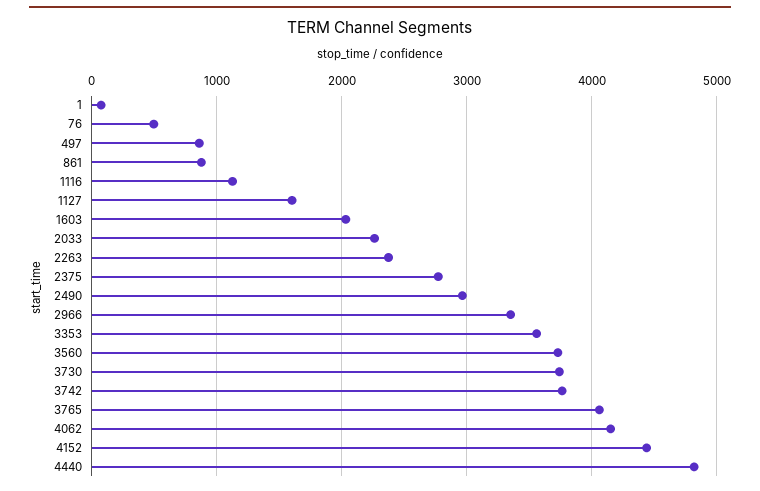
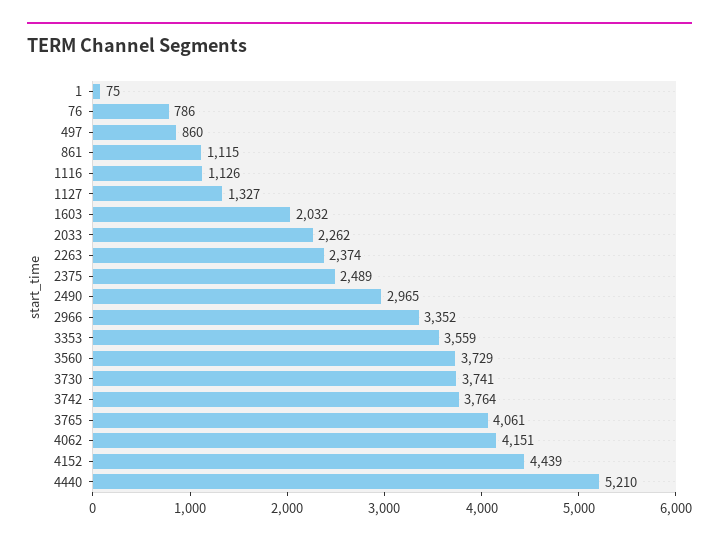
  {
    "1": 75,
-   "76": 500,
+   "76": 786,
    "497": 860,
-   "861": 900,
+   "861": 1115,
    "1116": 1126,
-   "1127": 1600,
+   "1127": 1327,
    "1603": 2032,
    "2033": 2262,
    "2263": 2374,
-   "2375": 2800,
+   "2375": 2489,
    "2490": 2965,
    "2966": 3352,
    "3353": 3559,
    "3560": 3729,
    "3730": 3741,
    "3742": 3764,
    "3765": 4061,
    "4062": 4151,
    "4152": 4439,
-   "4440": 4800
+   "4440": 5210
  }

